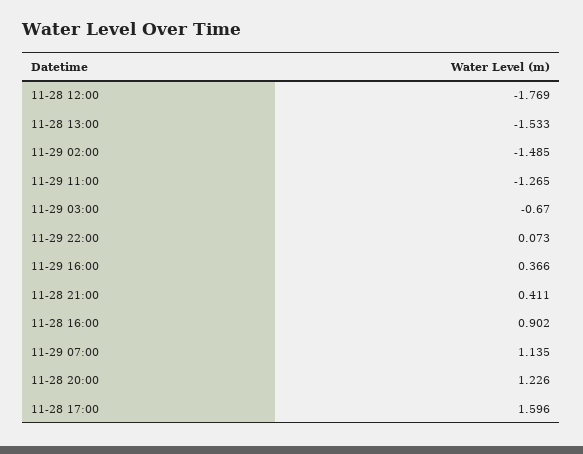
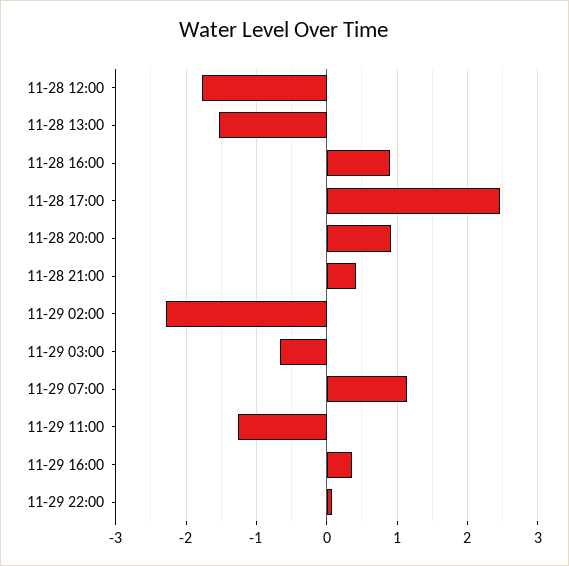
  {
    "11-28 12:00": -1.769,
    "11-28 13:00": -1.533,
-   "11-29 02:00": -1.485,
+   "11-29 02:00": -2.3,
    "11-29 11:00": -1.265,
    "11-29 03:00": -0.67,
    "11-29 22:00": 0.073,
    "11-29 16:00": 0.366,
    "11-28 21:00": 0.411,
    "11-28 16:00": 0.902,
    "11-29 07:00": 1.135,
-   "11-28 20:00": 1.226,
+   "11-28 20:00": 0.9,
-   "11-28 17:00": 1.596
+   "11-28 17:00": 2.5
  }

